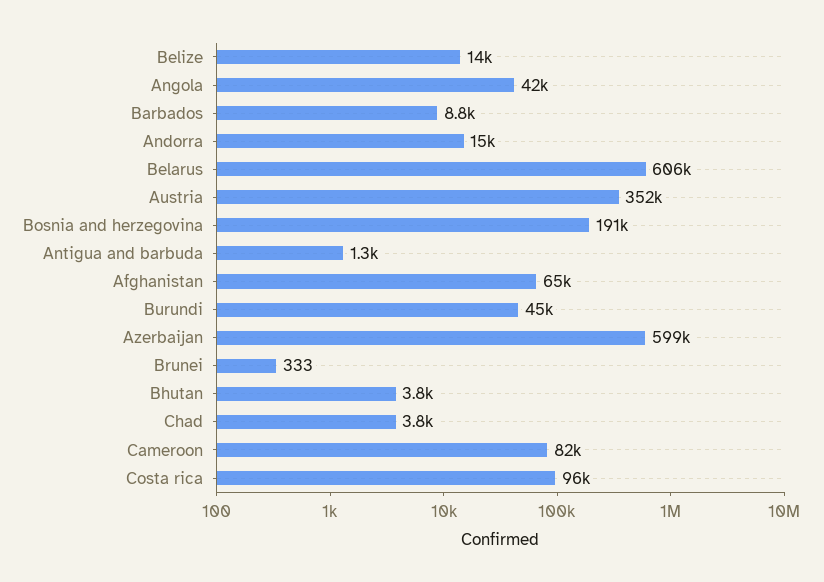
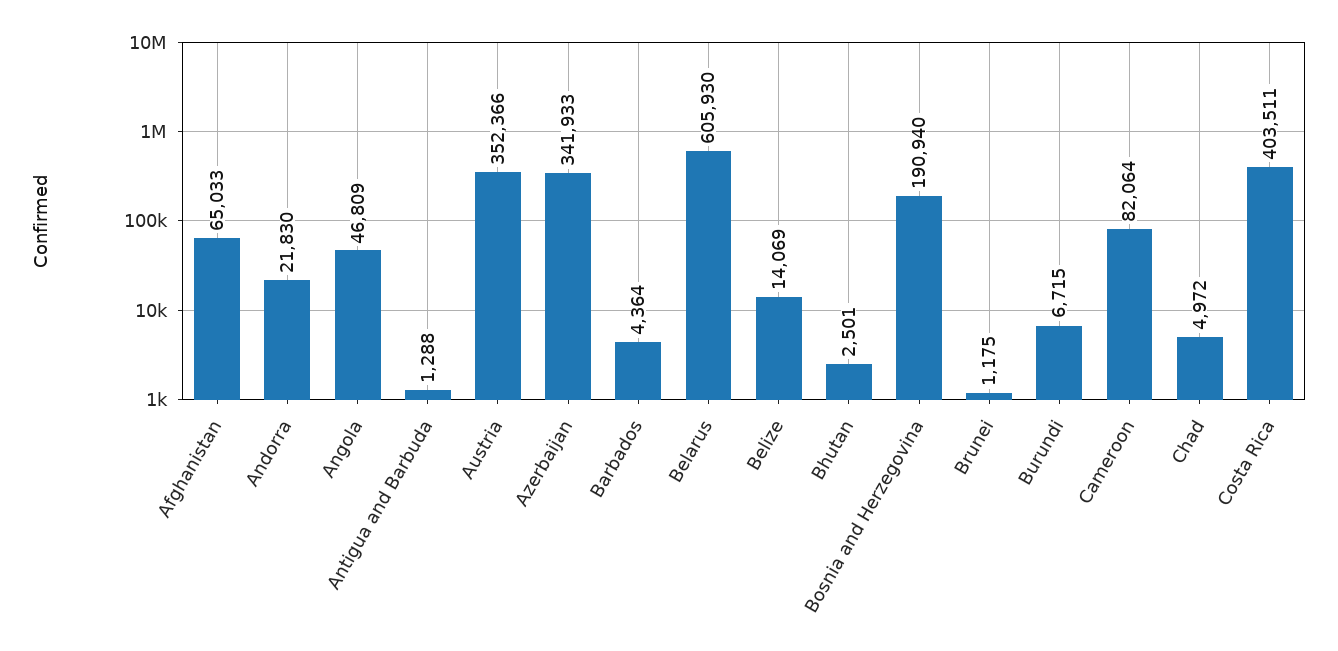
  {
    "Belize": 14069,
-   "Angola": 42000,
+   "Angola": 46809,
-   "Barbados": 8800,
+   "Barbados": 4364,
-   "Andorra": 15000,
+   "Andorra": 21830,
    "Belarus": 605930,
    "Austria": 352366,
    "Bosnia and herzegovina": 190940,
    "Antigua and barbuda": 1288,
    "Afghanistan": 65033,
-   "Burundi": 45000,
+   "Burundi": 6715,
-   "Azerbaijan": 599000,
+   "Azerbaijan": 341933,
-   "Brunei": 333,
+   "Brunei": 1175,
-   "Bhutan": 3800,
+   "Bhutan": 2501,
-   "Chad": 3800,
+   "Chad": 4972,
    "Cameroon": 82064,
-   "Costa rica": 96000
+   "Costa rica": 403511
  }

